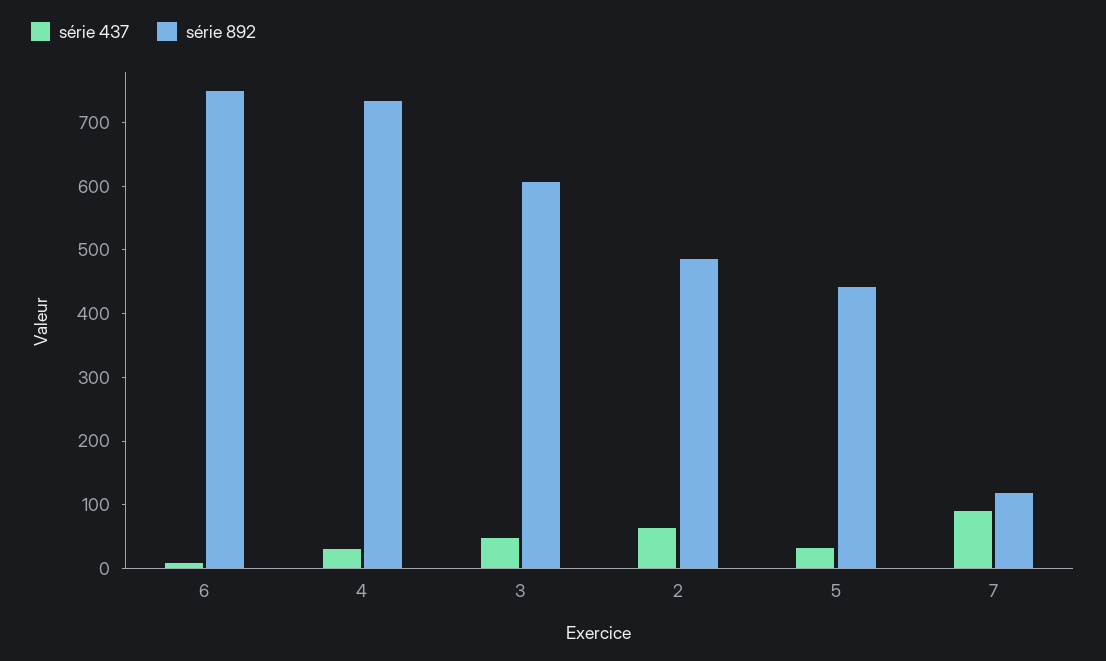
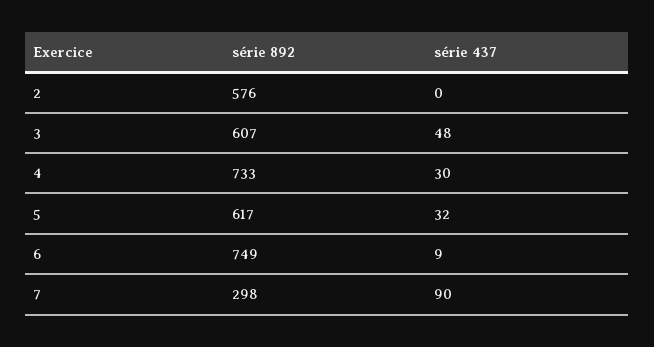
  {
    "série 437": {
      "6": 9,
      "4": 30,
      "3": 48,
-     "2": 60,
+     "2": 0,
      "5": 32,
      "7": 90
    },
    "série 892": {
      "6": 749,
      "4": 733,
      "3": 607,
-     "2": 480,
+     "2": 576,
-     "5": 440,
+     "5": 617,
-     "7": 120
+     "7": 298
    }
  }

